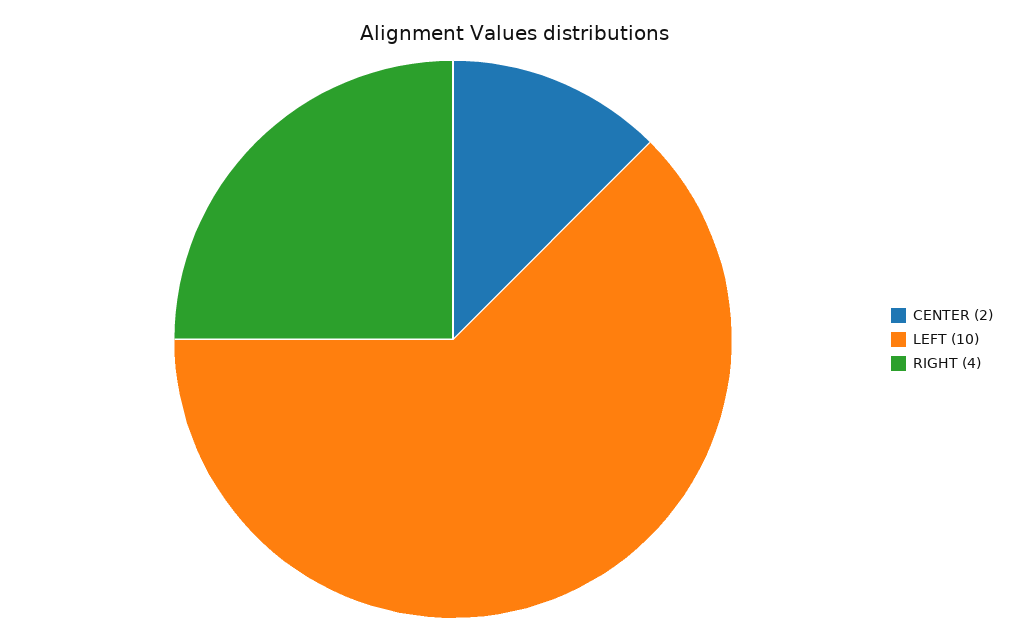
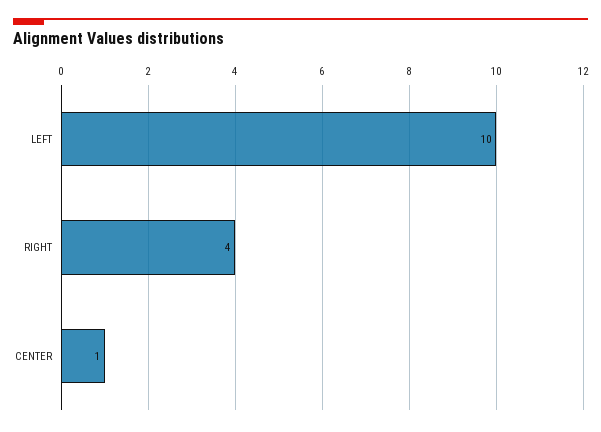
  {
-   "CENTER": 2,
+   "CENTER": 1,
    "LEFT": 10,
    "RIGHT": 4
  }

